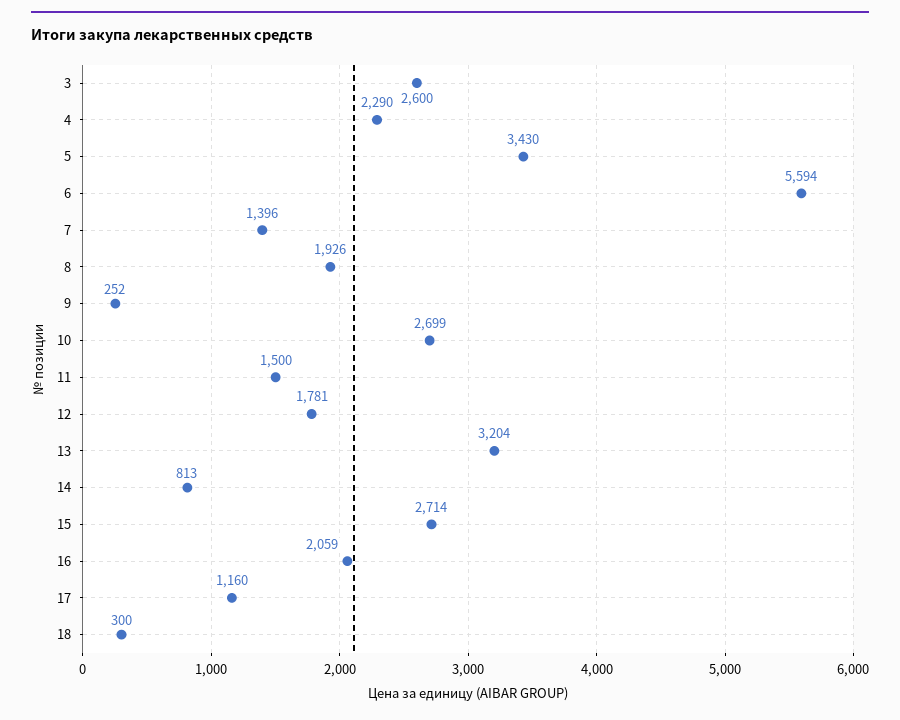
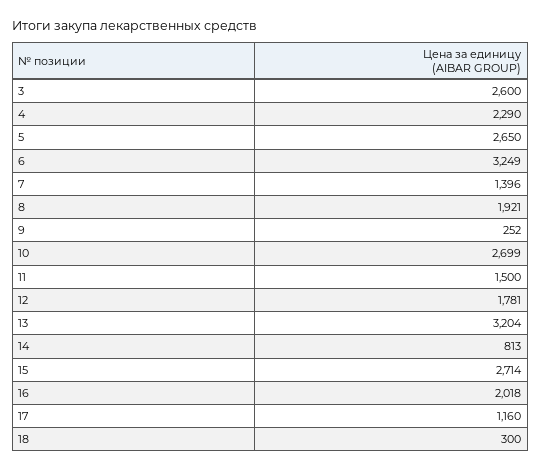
  {
    "3": 2600,
    "4": 2290,
-   "5": 3430,
+   "5": 2650,
-   "6": 5594,
+   "6": 3249,
    "7": 1396,
-   "8": 1926,
+   "8": 1921,
    "9": 252,
    "10": 2699,
    "11": 1500,
    "12": 1781,
    "13": 3204,
    "14": 813,
    "15": 2714,
-   "16": 2059,
+   "16": 2018,
    "17": 1160,
    "18": 300
  }

